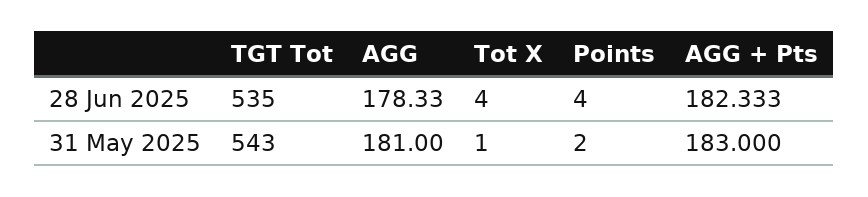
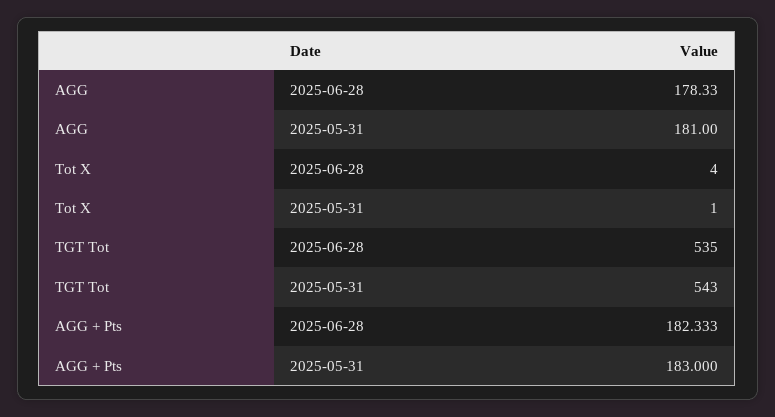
  {
    "TGT Tot": {
      "28 Jun 2025": 535,
      "31 May 2025": 543
    },
    "AGG": {
      "28 Jun 2025": 178.33,
      "31 May 2025": 181
    },
    "Tot X": {
      "28 Jun 2025": 4,
      "31 May 2025": 1
    },
-   "Points": {
-     "28 Jun 2025": 4,
-     "31 May 2025": 2
-   },
    "AGG + Pts": {
      "28 Jun 2025": 182.333,
      "31 May 2025": 183
    }
  }

